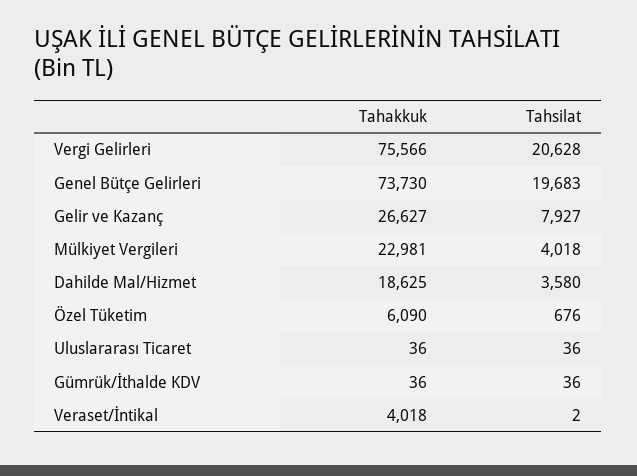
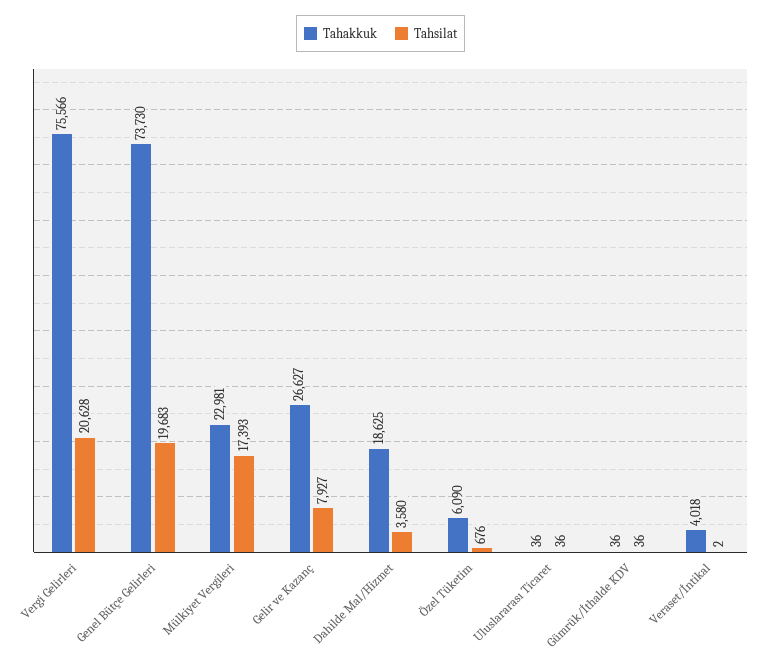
  {
    "Tahakkuk": {
      "Vergi Gelirleri": 75566,
      "Genel Bütçe Gelirleri": 73730,
      "Gelir ve Kazanç": 26627,
      "Mülkiyet Vergileri": 22981,
      "Dahilde Mal/Hizmet": 18625,
      "Özel Tüketim": 6090,
      "Uluslararası Ticaret": 36,
      "Gümrük/İthalde KDV": 36,
      "Veraset/İntikal": 4018
    },
    "Tahsilat": {
      "Vergi Gelirleri": 20628,
      "Genel Bütçe Gelirleri": 19683,
      "Gelir ve Kazanç": 7927,
-     "Mülkiyet Vergileri": 4018,
+     "Mülkiyet Vergileri": 17393,
      "Dahilde Mal/Hizmet": 3580,
      "Özel Tüketim": 676,
      "Uluslararası Ticaret": 36,
      "Gümrük/İthalde KDV": 36,
      "Veraset/İntikal": 2
    }
  }

